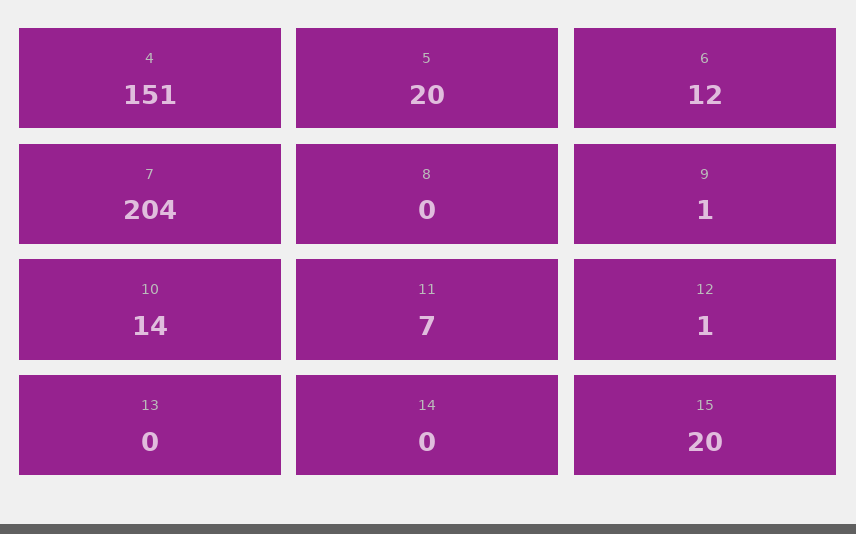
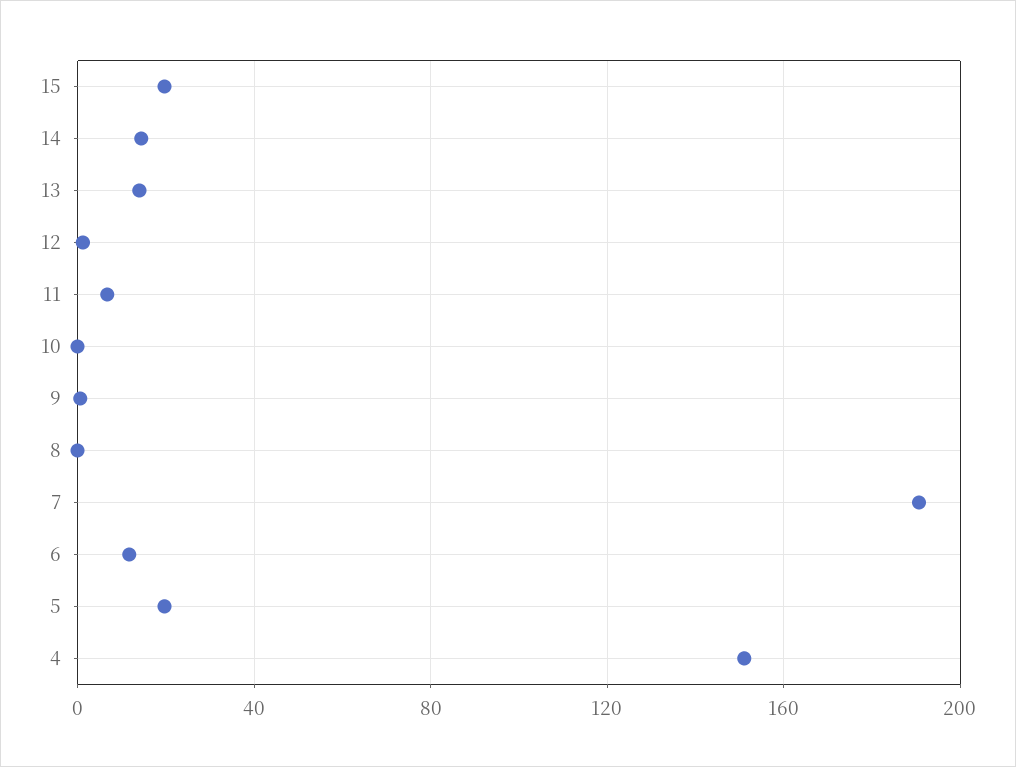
  {
    "4": 151,
    "5": 20,
    "6": 12,
-   "7": 204,
+   "7": 190,
    "8": 0,
    "9": 1,
-   "10": 14,
+   "10": 0,
    "11": 7,
    "12": 1,
-   "13": 0,
+   "13": 15,
-   "14": 0,
+   "14": 15,
    "15": 20
  }

